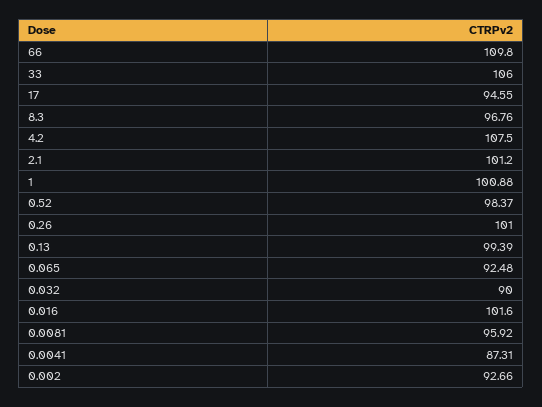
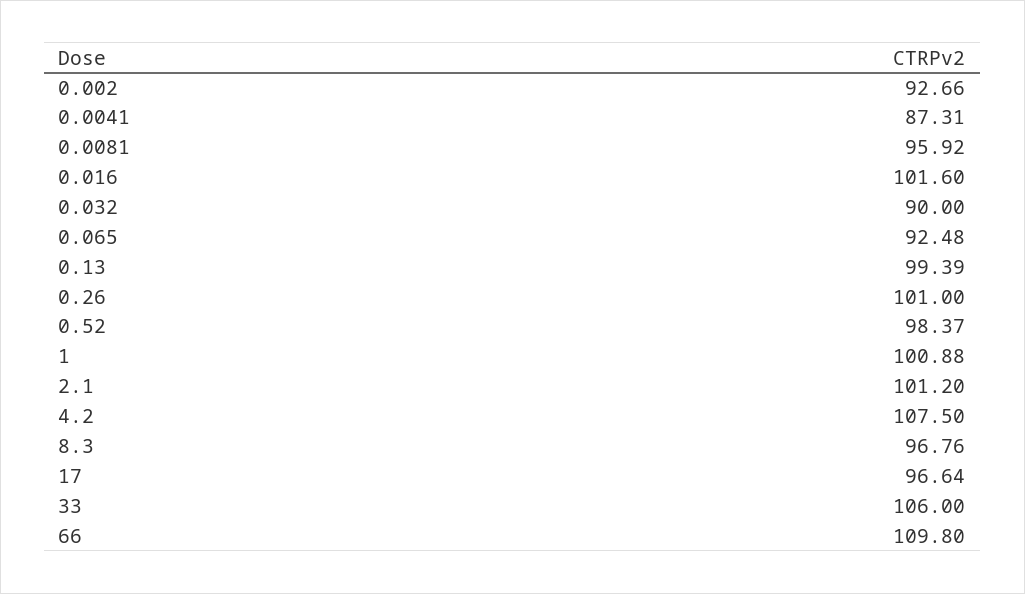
  {
    "66": 109.8,
    "33": 106,
-   "17": 94.55,
+   "17": 96.64,
    "8.3": 96.76,
    "4.2": 107.5,
    "2.1": 101.2,
    "1": 100.88,
    "0.52": 98.37,
    "0.26": 101,
    "0.13": 99.39,
    "0.065": 92.48,
    "0.032": 90,
    "0.016": 101.6,
    "0.0081": 95.92,
    "0.0041": 87.31,
    "0.002": 92.66
  }

